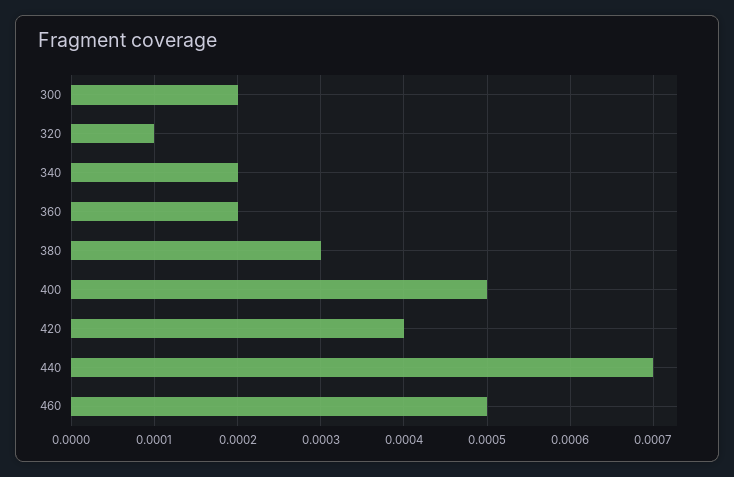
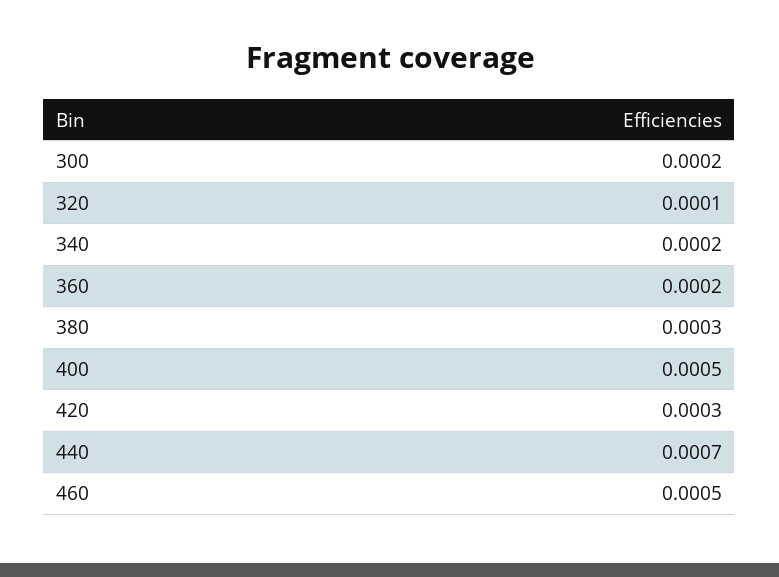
  {
    "300": 0.0002,
    "320": 0.0001,
    "340": 0.0002,
    "360": 0.0002,
    "380": 0.0003,
    "400": 0.0005,
-   "420": 0.0004,
+   "420": 0.0003,
    "440": 0.0007,
    "460": 0.0005
  }

